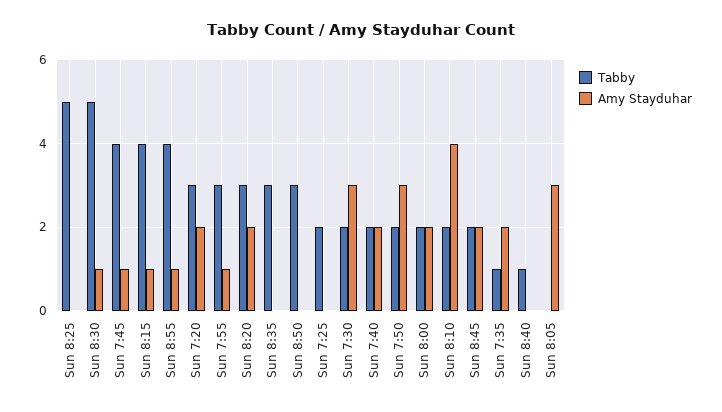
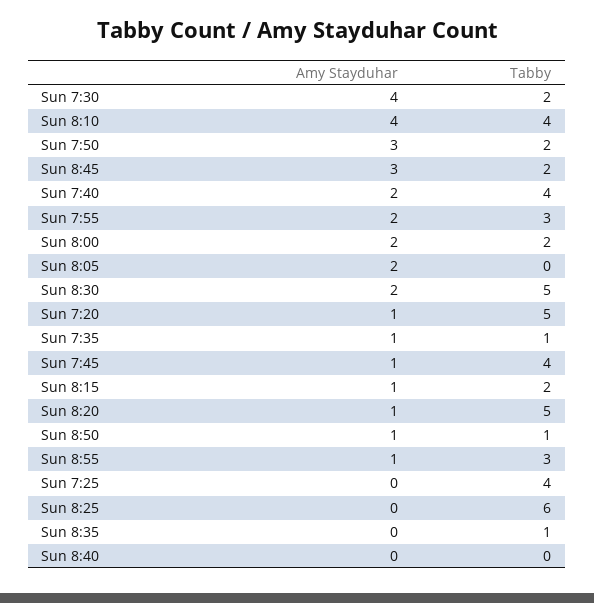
  {
    "Tabby": {
-     "Sun 8:25": 5,
+     "Sun 8:25": 6,
      "Sun 8:30": 5,
      "Sun 7:45": 4,
-     "Sun 8:15": 4,
+     "Sun 8:15": 2,
-     "Sun 8:55": 4,
+     "Sun 8:55": 3,
-     "Sun 7:20": 3,
+     "Sun 7:20": 5,
      "Sun 7:55": 3,
-     "Sun 8:20": 3,
+     "Sun 8:20": 5,
-     "Sun 8:35": 3,
+     "Sun 8:35": 1,
-     "Sun 8:50": 3,
+     "Sun 8:50": 1,
-     "Sun 7:25": 2,
+     "Sun 7:25": 4,
      "Sun 7:30": 2,
-     "Sun 7:40": 2,
+     "Sun 7:40": 4,
      "Sun 7:50": 2,
      "Sun 8:00": 2,
-     "Sun 8:10": 2,
+     "Sun 8:10": 4,
      "Sun 8:45": 2,
      "Sun 7:35": 1,
-     "Sun 8:40": 1,
+     "Sun 8:40": 0,
      "Sun 8:05": 0
    },
    "Amy Stayduhar": {
      "Sun 8:25": 0,
-     "Sun 8:30": 1,
+     "Sun 8:30": 2,
      "Sun 7:45": 1,
      "Sun 8:15": 1,
      "Sun 8:55": 1,
-     "Sun 7:20": 2,
+     "Sun 7:20": 1,
-     "Sun 7:55": 1,
+     "Sun 7:55": 2,
-     "Sun 8:20": 2,
+     "Sun 8:20": 1,
      "Sun 8:35": 0,
-     "Sun 8:50": 0,
+     "Sun 8:50": 1,
      "Sun 7:25": 0,
-     "Sun 7:30": 3,
+     "Sun 7:30": 4,
      "Sun 7:40": 2,
      "Sun 7:50": 3,
      "Sun 8:00": 2,
      "Sun 8:10": 4,
-     "Sun 8:45": 2,
+     "Sun 8:45": 3,
-     "Sun 7:35": 2,
+     "Sun 7:35": 1,
      "Sun 8:40": 0,
-     "Sun 8:05": 3
+     "Sun 8:05": 2
    }
  }

